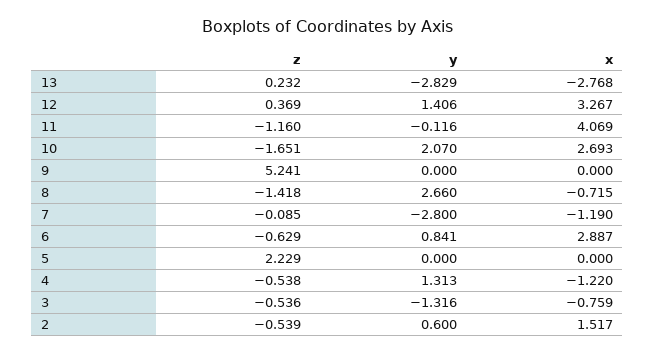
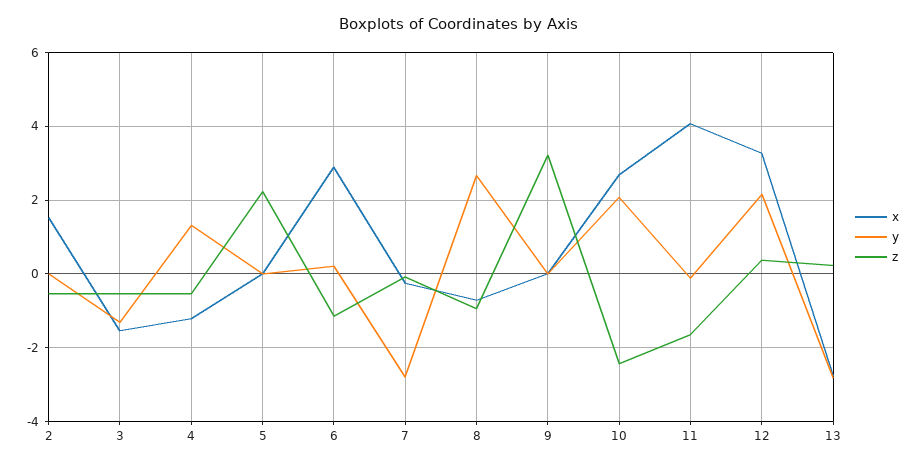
  {
    "z": {
      "13": 0.232,
      "12": 0.369,
-     "11": -1.16,
+     "11": -1.6,
-     "10": -1.651,
+     "10": -2.4,
-     "9": 5.241,
+     "9": 3.2,
-     "8": -1.418,
+     "8": -1,
      "7": -0.085,
-     "6": -0.629,
+     "6": -1.2,
      "5": 2.229,
      "4": -0.538,
      "3": -0.536,
      "2": -0.539
    },
    "y": {
      "13": -2.829,
-     "12": 1.406,
+     "12": 2.2,
      "11": -0.116,
      "10": 2.07,
      "9": 0,
      "8": 2.66,
      "7": -2.8,
-     "6": 0.841,
+     "6": 0.2,
      "5": 0,
      "4": 1.313,
      "3": -1.316,
-     "2": 0.6
+     "2": 0
    },
    "x": {
      "13": -2.768,
      "12": 3.267,
      "11": 4.069,
      "10": 2.693,
      "9": 0,
      "8": -0.715,
-     "7": -1.19,
+     "7": -0.2,
      "6": 2.887,
      "5": 0,
      "4": -1.22,
-     "3": -0.759,
+     "3": -1.6,
      "2": 1.517
    }
  }

